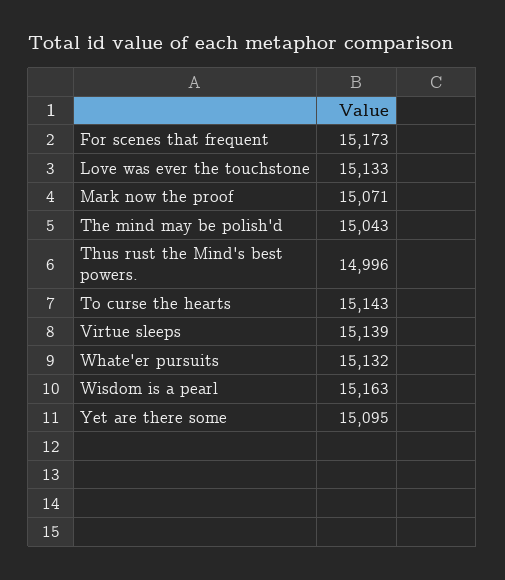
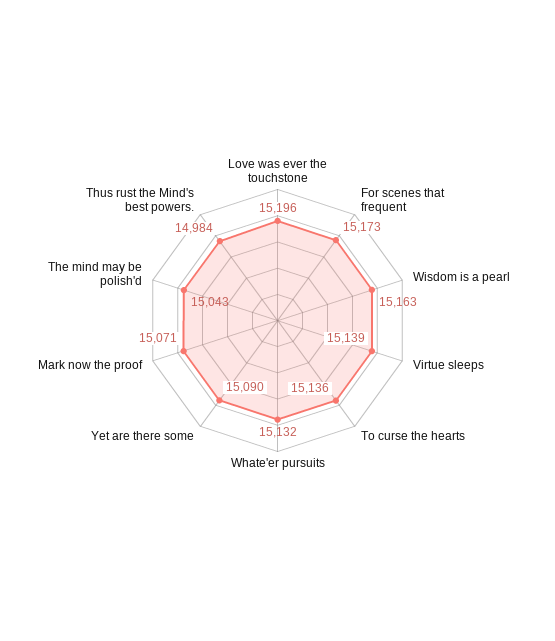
  {
    "For scenes that frequent": 15173,
-   "Love was ever the touchstone": 15133,
+   "Love was ever the touchstone": 15196,
    "Mark now the proof": 15071,
    "The mind may be polish'd": 15043,
-   "Thus rust the Mind's best powers.": 14996,
+   "Thus rust the Mind's best powers.": 14984,
-   "To curse the hearts": 15143,
+   "To curse the hearts": 15136,
    "Virtue sleeps": 15139,
    "Whate'er pursuits": 15132,
    "Wisdom is a pearl": 15163,
-   "Yet are there some": 15095
+   "Yet are there some": 15090
  }

